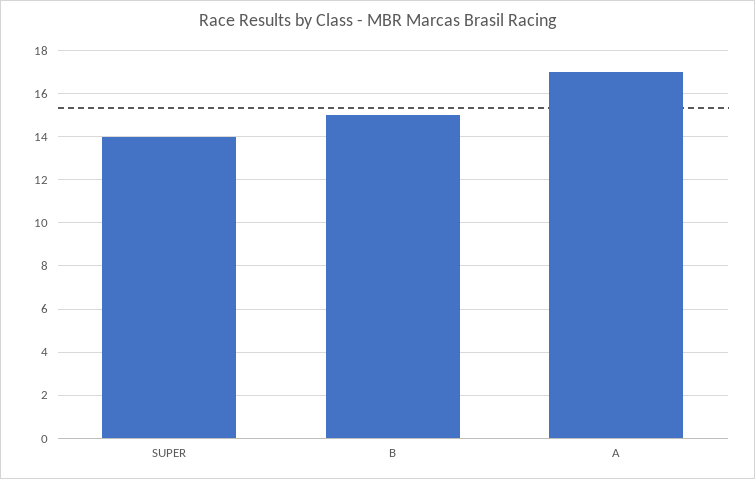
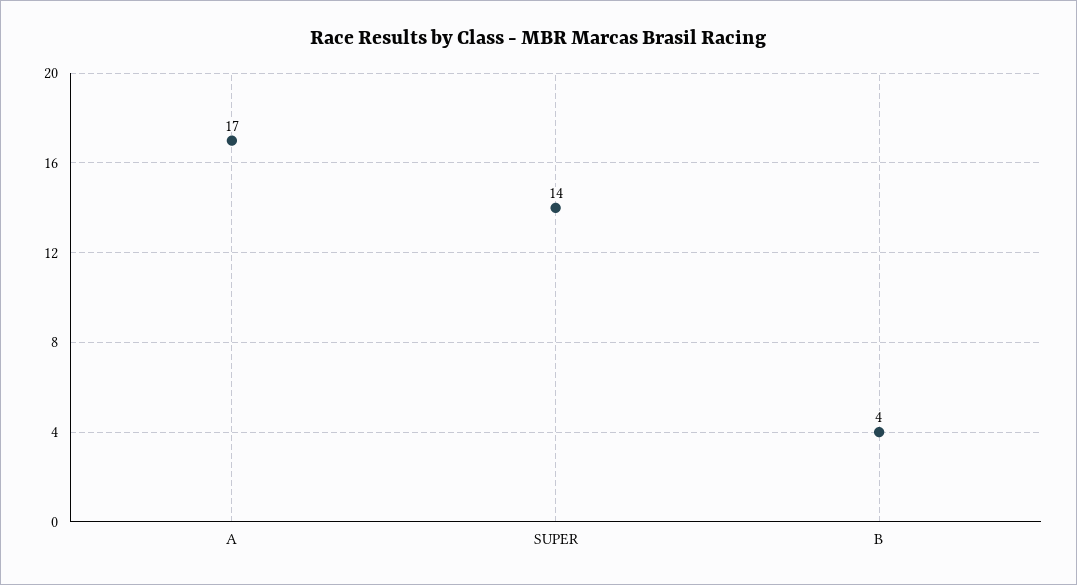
  {
    "SUPER": 14,
-   "B": 15,
+   "B": 4,
    "A": 17
  }

